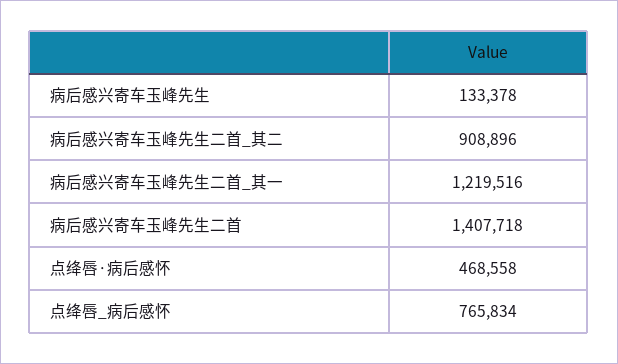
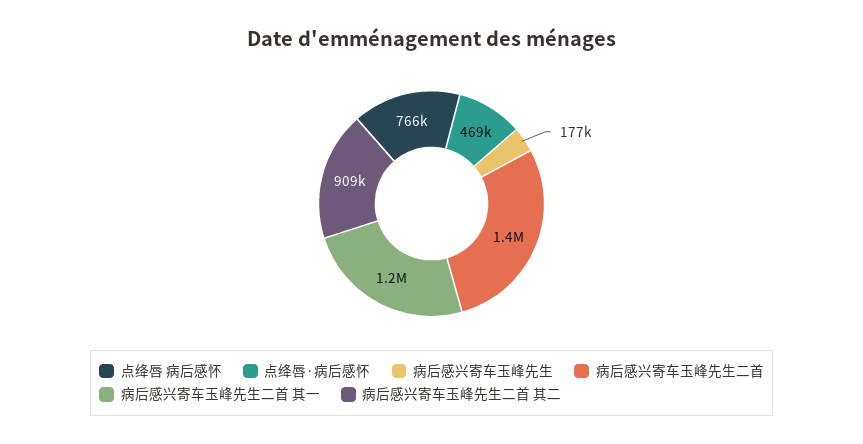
  {
-   "病后感兴寄车玉峰先生": 133378,
+   "病后感兴寄车玉峰先生": 177000,
    "病后感兴寄车玉峰先生二首_其二": 908896,
    "病后感兴寄车玉峰先生二首_其一": 1219516,
    "病后感兴寄车玉峰先生二首": 1407718,
    "点绛唇·病后感怀": 468558,
    "点绛唇_病后感怀": 765834
  }

